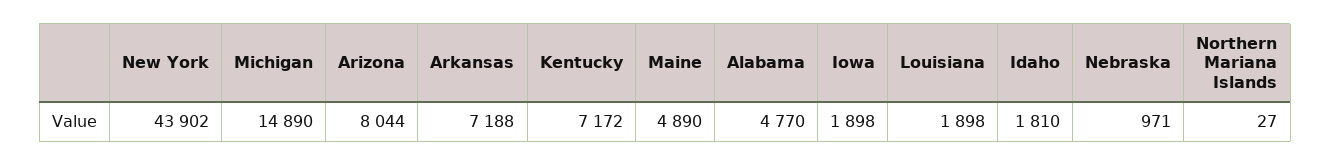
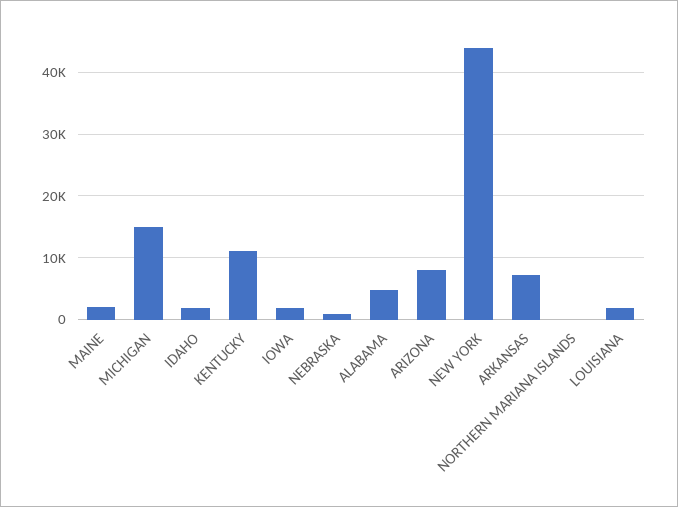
  {
    "New York": 43902,
    "Michigan": 14890,
    "Arizona": 8044,
    "Arkansas": 7188,
-   "Kentucky": 7172,
+   "Kentucky": 11000,
-   "Maine": 4890,
+   "Maine": 2000,
    "Alabama": 4770,
    "Iowa": 1898,
    "Louisiana": 1898,
    "Idaho": 1810,
    "Nebraska": 971,
    "Northern Mariana Islands": 27
  }

